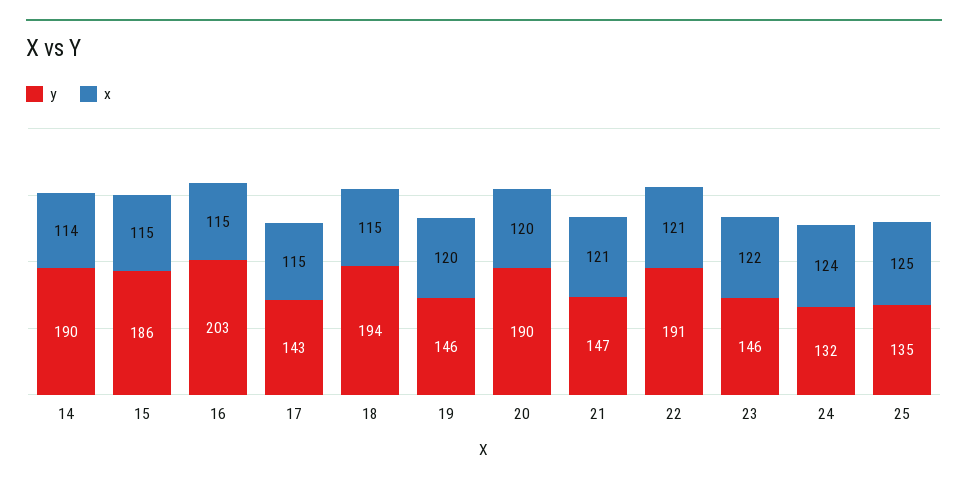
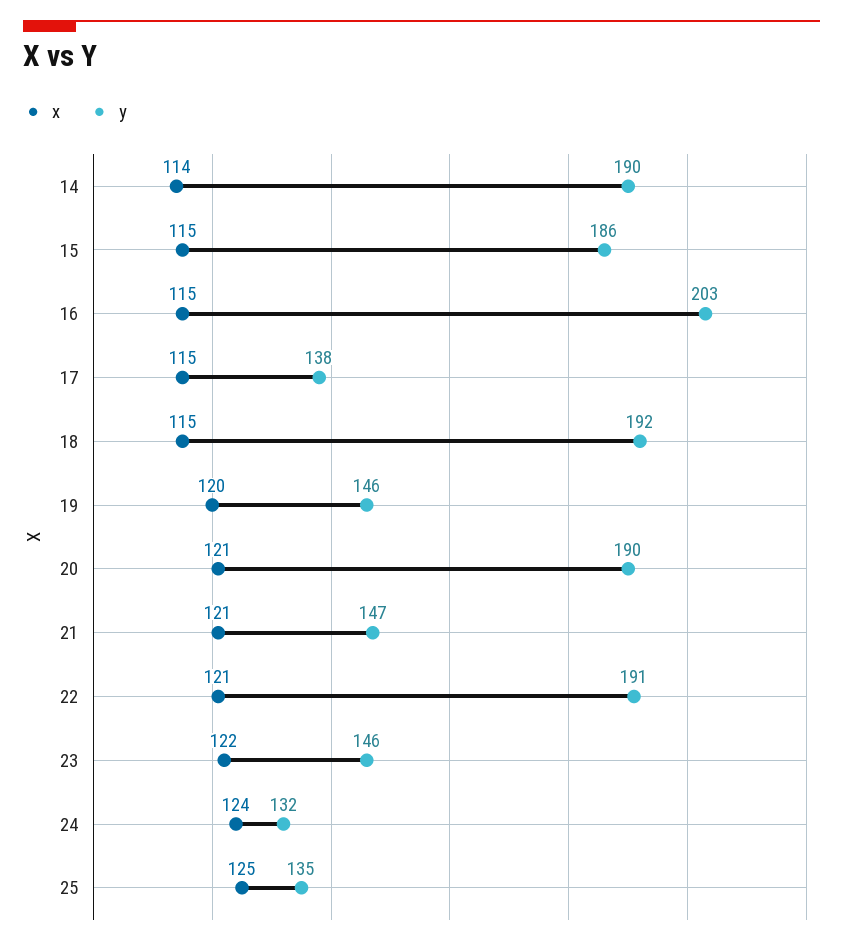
  {
    "y": {
      "14": 190,
      "15": 186,
      "16": 203,
-     "17": 143,
+     "17": 138,
-     "18": 194,
+     "18": 192,
      "19": 146,
      "20": 190,
      "21": 147,
      "22": 191,
      "23": 146,
      "24": 132,
      "25": 135
    },
    "x": {
      "14": 114,
      "15": 115,
      "16": 115,
      "17": 115,
      "18": 115,
      "19": 120,
-     "20": 120,
+     "20": 121,
      "21": 121,
      "22": 121,
      "23": 122,
      "24": 124,
      "25": 125
    }
  }

